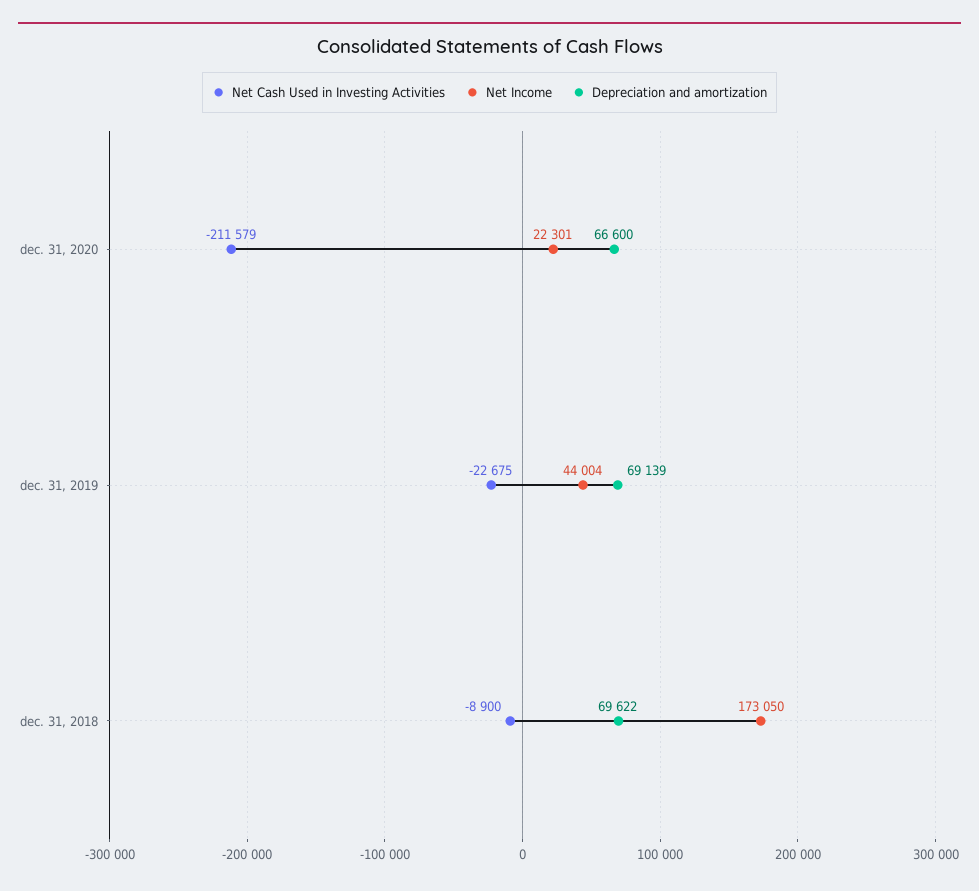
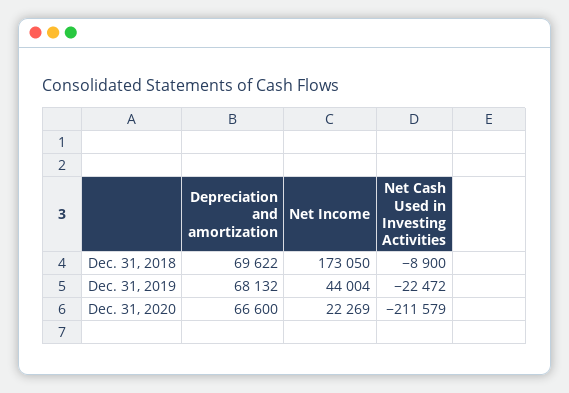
  {
    "Net Cash Used in Investing Activities": {
      "dec. 31, 2020": -211579,
-     "dec. 31, 2019": -22675,
+     "dec. 31, 2019": -22472,
      "dec. 31, 2018": -8900
    },
    "Net Income": {
-     "dec. 31, 2020": 22301,
+     "dec. 31, 2020": 22269,
      "dec. 31, 2019": 44004,
      "dec. 31, 2018": 173050
    },
    "Depreciation and amortization": {
      "dec. 31, 2020": 66600,
-     "dec. 31, 2019": 69139,
+     "dec. 31, 2019": 68132,
      "dec. 31, 2018": 69622
    }
  }

